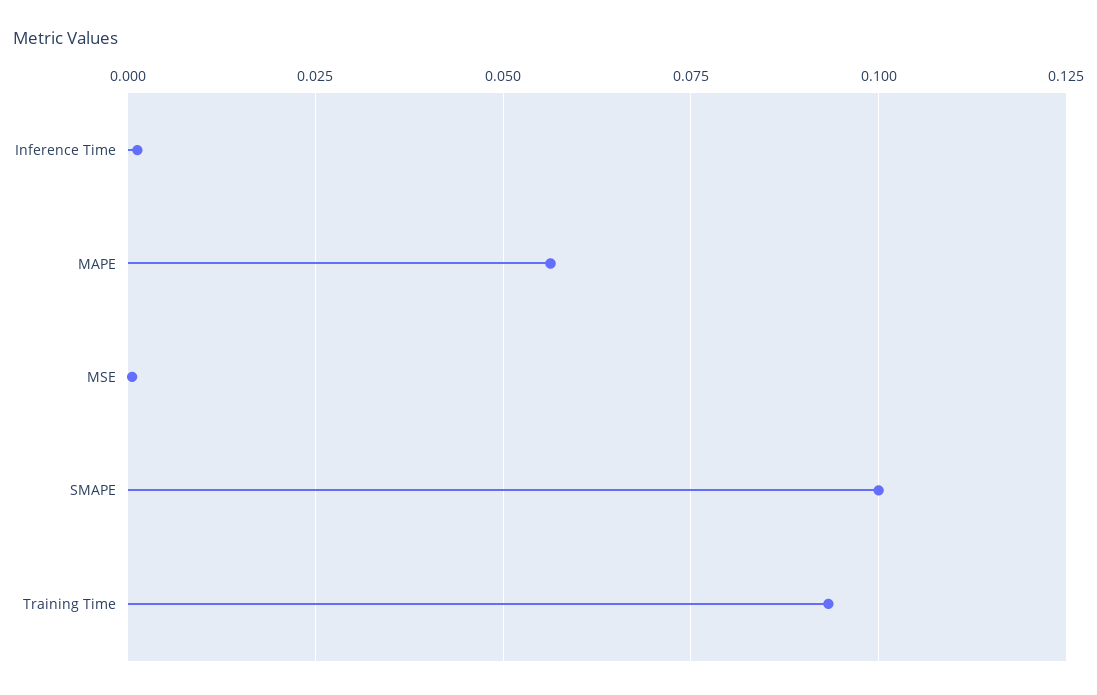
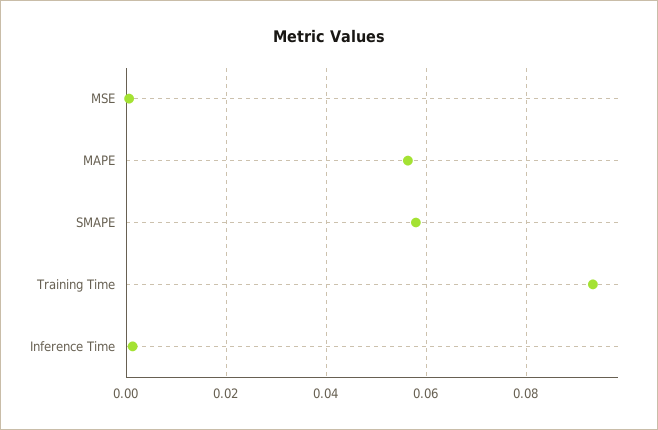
  {
    "Inference Time": 0.002,
    "MAPE": 0.056,
    "MSE": 0,
-   "SMAPE": 0.1,
+   "SMAPE": 0.058,
    "Training Time": 0.094
  }

